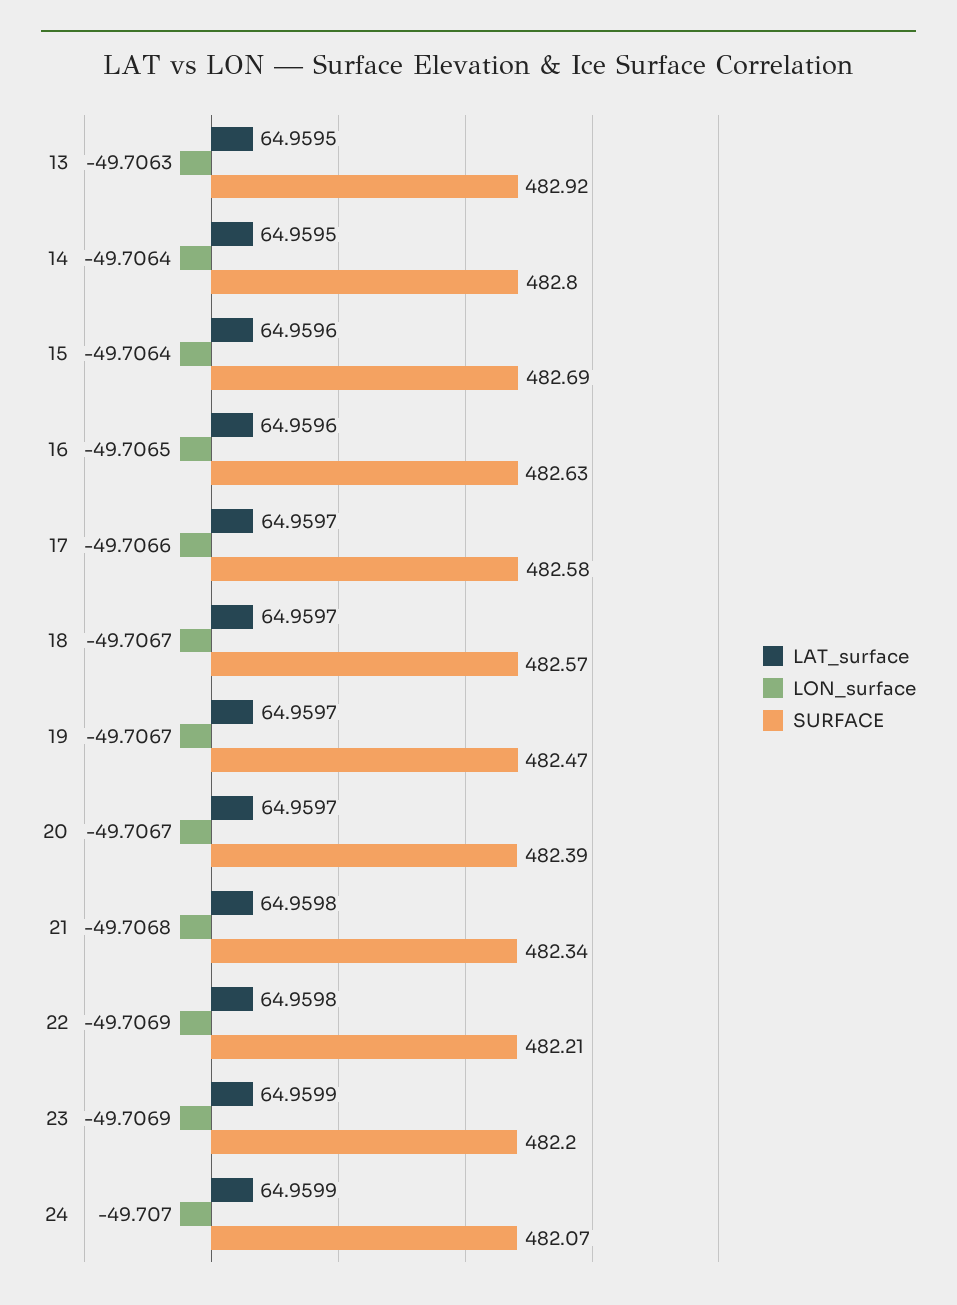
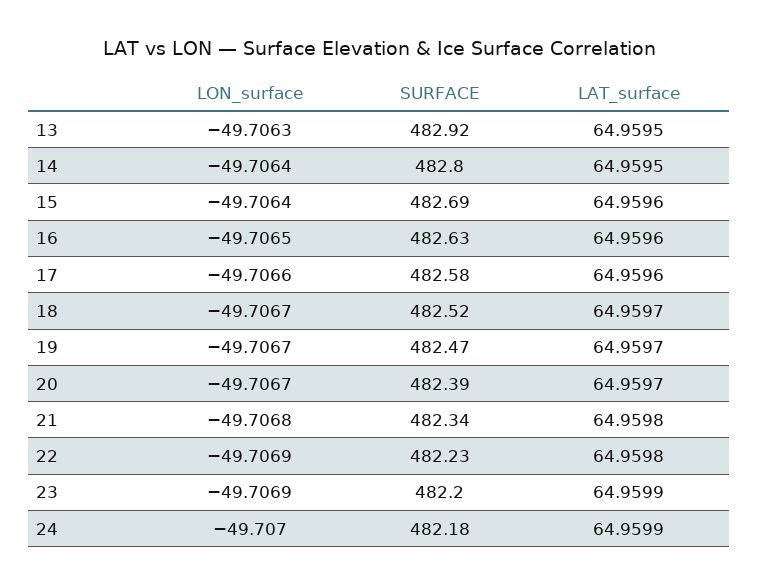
  {
    "LAT_surface": {
      "13": 64.9595,
      "14": 64.9595,
      "15": 64.9596,
      "16": 64.9596,
-     "17": 64.9597,
+     "17": 64.9596,
      "18": 64.9597,
      "19": 64.9597,
      "20": 64.9597,
      "21": 64.9598,
      "22": 64.9598,
      "23": 64.9599,
      "24": 64.9599
    },
    "LON_surface": {
      "13": -49.7063,
      "14": -49.7064,
      "15": -49.7064,
      "16": -49.7065,
      "17": -49.7066,
      "18": -49.7067,
      "19": -49.7067,
      "20": -49.7067,
      "21": -49.7068,
      "22": -49.7069,
      "23": -49.7069,
      "24": -49.707
    },
    "SURFACE": {
      "13": 482.92,
      "14": 482.8,
      "15": 482.69,
      "16": 482.63,
      "17": 482.58,
-     "18": 482.57,
+     "18": 482.52,
      "19": 482.47,
      "20": 482.39,
      "21": 482.34,
-     "22": 482.21,
+     "22": 482.23,
      "23": 482.2,
-     "24": 482.07
+     "24": 482.18
    }
  }

